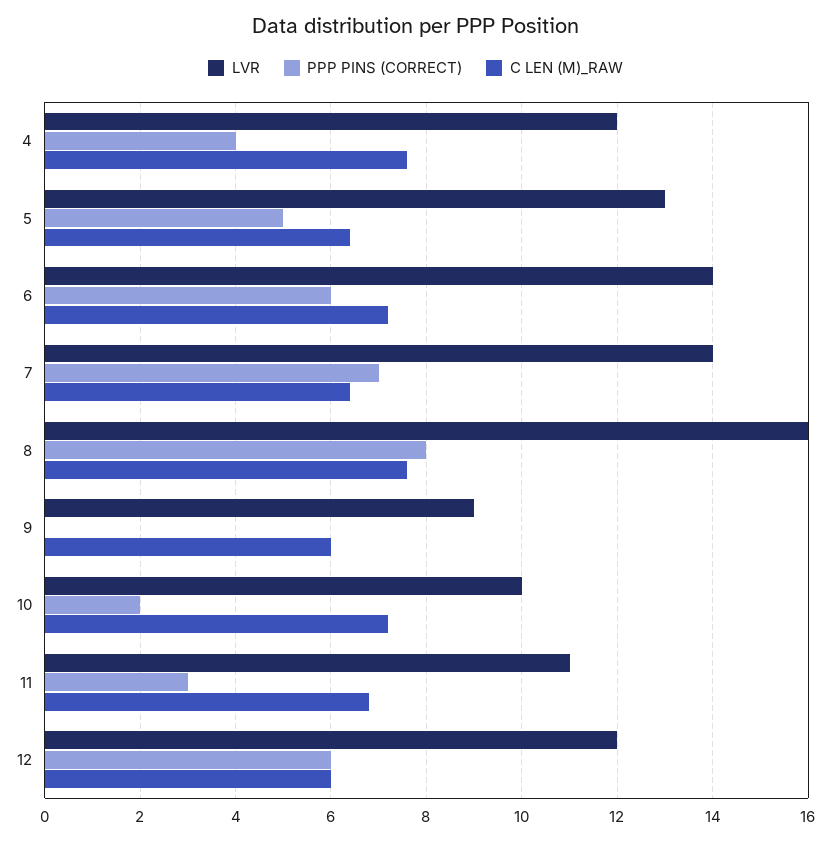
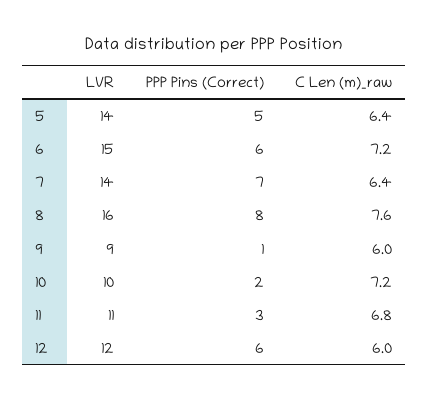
  {
    "LVR": {
-     "4": 12,
-     "5": 13,
+     "5": 14,
-     "6": 14,
+     "6": 15,
      "7": 14,
      "8": 16,
      "9": 9,
      "10": 10,
      "11": 11,
      "12": 12
    },
    "PPP PINS (CORRECT)": {
-     "4": 4,
      "5": 5,
      "6": 6,
      "7": 7,
      "8": 8,
-     "9": 0,
+     "9": 1,
      "10": 2,
      "11": 3,
      "12": 6
    },
    "C LEN (M)_RAW": {
-     "4": 7.5,
      "5": 6.4,
      "6": 7.2,
      "7": 6.4,
      "8": 7.6,
      "9": 6,
      "10": 7.2,
      "11": 6.8,
      "12": 6
    }
  }

